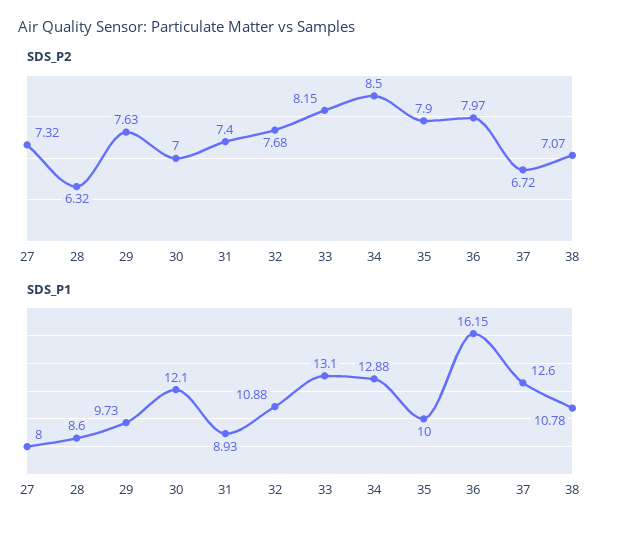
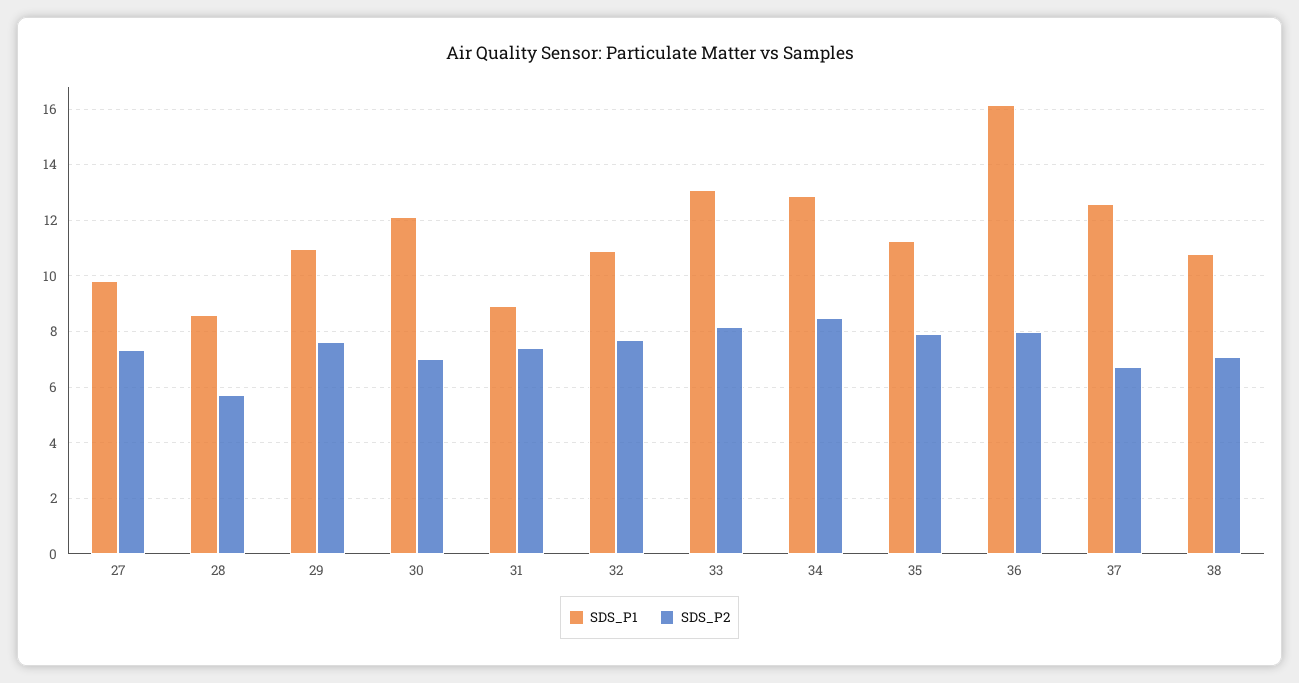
  {
    "SDS_P2": {
      "27": 7.32,
-     "28": 6.32,
+     "28": 5.75,
      "29": 7.63,
      "30": 7,
      "31": 7.4,
      "32": 7.68,
      "33": 8.15,
      "34": 8.5,
      "35": 7.9,
      "36": 7.97,
      "37": 6.72,
      "38": 7.07
    },
    "SDS_P1": {
-     "27": 8,
+     "27": 9.75,
      "28": 8.6,
-     "29": 9.73,
+     "29": 11,
      "30": 12.1,
      "31": 8.93,
      "32": 10.88,
      "33": 13.1,
      "34": 12.88,
-     "35": 10,
+     "35": 11.25,
      "36": 16.15,
      "37": 12.6,
      "38": 10.78
    }
  }

